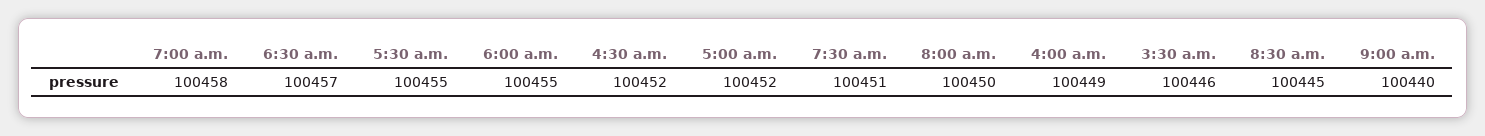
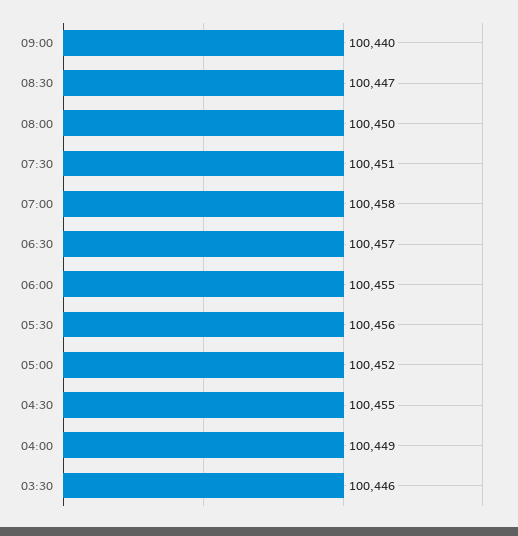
  {
    "7:00 a.m.": 100458,
    "6:30 a.m.": 100457,
-   "5:30 a.m.": 100455,
+   "5:30 a.m.": 100456,
    "6:00 a.m.": 100455,
-   "4:30 a.m.": 100452,
+   "4:30 a.m.": 100455,
    "5:00 a.m.": 100452,
    "7:30 a.m.": 100451,
    "8:00 a.m.": 100450,
    "4:00 a.m.": 100449,
    "3:30 a.m.": 100446,
-   "8:30 a.m.": 100445,
+   "8:30 a.m.": 100447,
    "9:00 a.m.": 100440
  }

